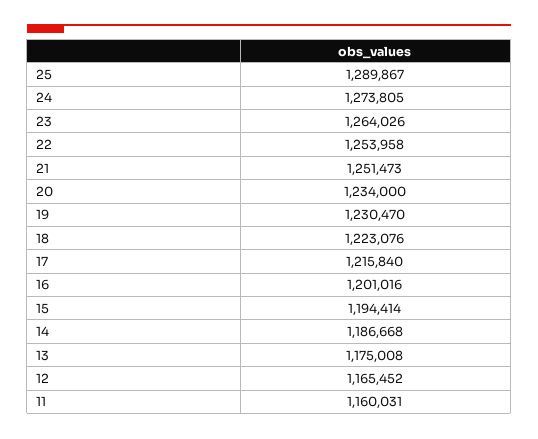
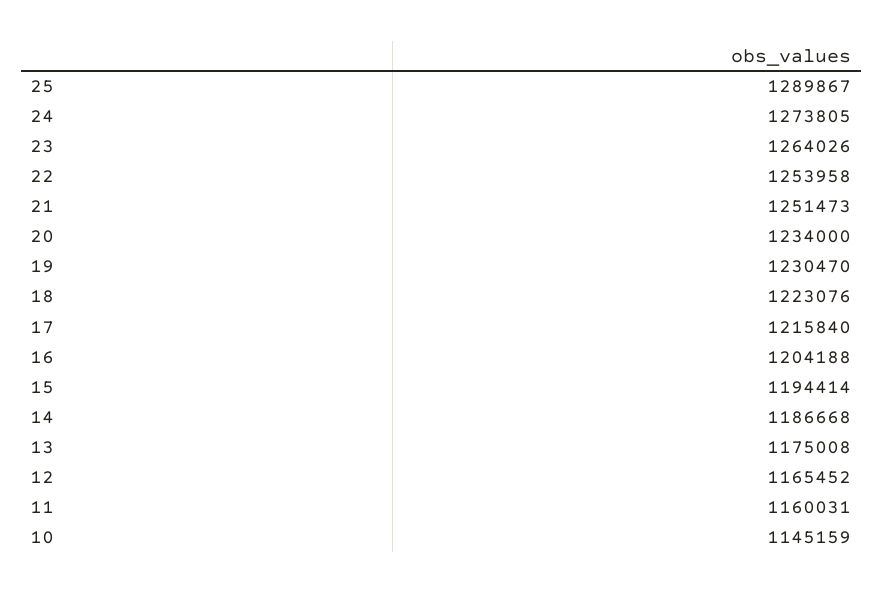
  {
    "25": 1289867,
    "24": 1273805,
    "23": 1264026,
    "22": 1253958,
    "21": 1251473,
    "20": 1234000,
    "19": 1230470,
    "18": 1223076,
    "17": 1215840,
-   "16": 1201016,
+   "16": 1204188,
    "15": 1194414,
    "14": 1186668,
    "13": 1175008,
    "12": 1165452,
-   "11": 1160031
+   "11": 1160031,
+   "10": 1145159
  }

